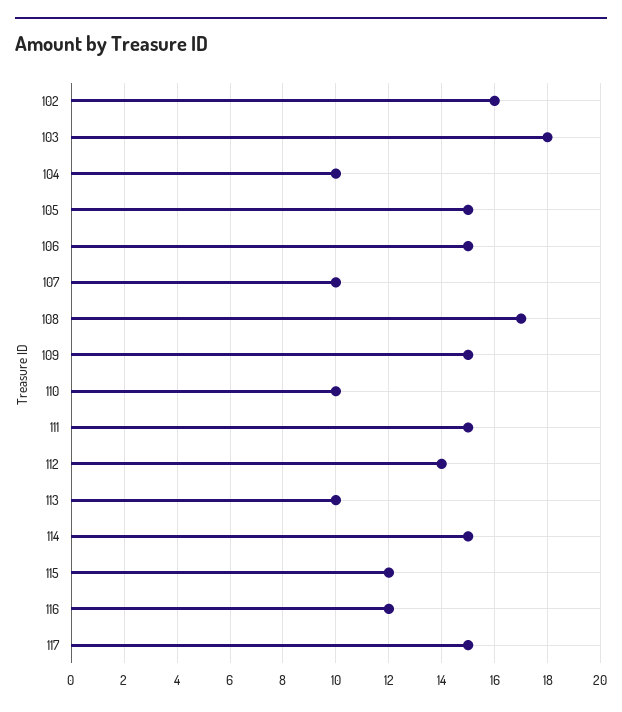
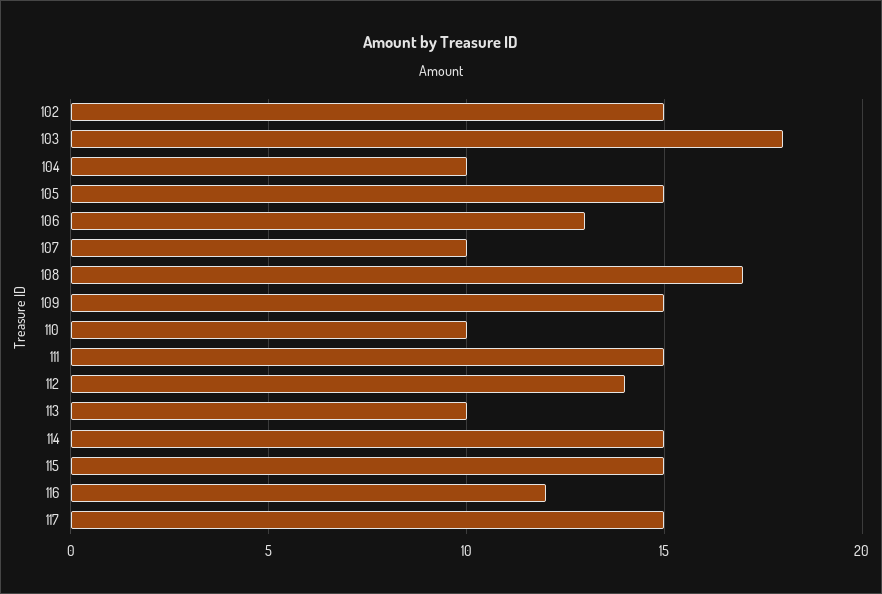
  {
-   "102": 16,
+   "102": 15,
    "103": 18,
    "104": 10,
    "105": 15,
-   "106": 15,
+   "106": 13,
    "107": 10,
    "108": 17,
    "109": 15,
    "110": 10,
    "111": 15,
    "112": 14,
    "113": 10,
    "114": 15,
-   "115": 12,
+   "115": 15,
    "116": 12,
    "117": 15
  }

